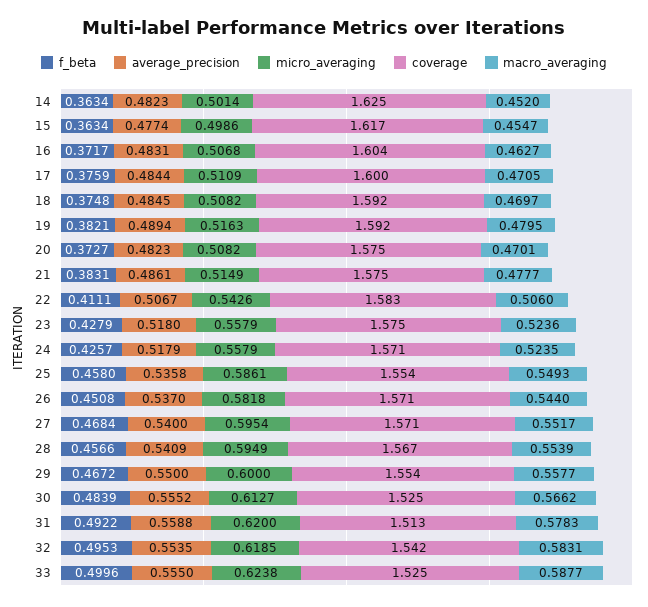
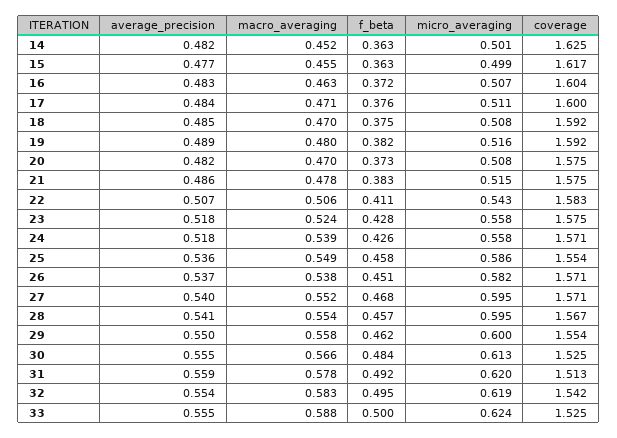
  {
    "f_beta": {
      "14": 0.3634,
      "15": 0.3634,
      "16": 0.3717,
      "17": 0.3759,
      "18": 0.3748,
      "19": 0.3821,
      "20": 0.3727,
      "21": 0.3831,
      "22": 0.4111,
      "23": 0.4279,
      "24": 0.4257,
      "25": 0.458,
      "26": 0.4508,
      "27": 0.4684,
      "28": 0.4566,
-     "29": 0.4672,
+     "29": 0.462,
      "30": 0.4839,
      "31": 0.4922,
      "32": 0.4953,
      "33": 0.4996
    },
    "average_precision": {
      "14": 0.4823,
      "15": 0.4774,
      "16": 0.4831,
      "17": 0.4844,
      "18": 0.4845,
      "19": 0.4894,
      "20": 0.4823,
      "21": 0.4861,
      "22": 0.5067,
      "23": 0.518,
      "24": 0.5179,
      "25": 0.5358,
      "26": 0.537,
      "27": 0.54,
      "28": 0.5409,
      "29": 0.55,
      "30": 0.5552,
      "31": 0.5588,
      "32": 0.5535,
      "33": 0.555
    },
    "micro_averaging": {
      "14": 0.5014,
      "15": 0.4986,
      "16": 0.5068,
      "17": 0.5109,
      "18": 0.5082,
      "19": 0.5163,
      "20": 0.5082,
      "21": 0.5149,
      "22": 0.5426,
      "23": 0.5579,
      "24": 0.5579,
      "25": 0.5861,
      "26": 0.5818,
      "27": 0.5954,
      "28": 0.5949,
      "29": 0.6,
      "30": 0.6127,
      "31": 0.62,
      "32": 0.6185,
      "33": 0.6238
    },
    "coverage": {
      "14": 1.625,
      "15": 1.617,
      "16": 1.604,
      "17": 1.6,
      "18": 1.592,
      "19": 1.592,
      "20": 1.575,
      "21": 1.575,
      "22": 1.583,
      "23": 1.575,
      "24": 1.571,
      "25": 1.554,
      "26": 1.571,
      "27": 1.571,
      "28": 1.567,
      "29": 1.554,
      "30": 1.525,
      "31": 1.513,
      "32": 1.542,
      "33": 1.525
    },
    "macro_averaging": {
      "14": 0.452,
      "15": 0.4547,
      "16": 0.4627,
      "17": 0.4705,
      "18": 0.4697,
      "19": 0.4795,
      "20": 0.4701,
      "21": 0.4777,
      "22": 0.506,
      "23": 0.5236,
-     "24": 0.5235,
+     "24": 0.539,
      "25": 0.5493,
-     "26": 0.544,
+     "26": 0.538,
      "27": 0.5517,
      "28": 0.5539,
      "29": 0.5577,
      "30": 0.5662,
      "31": 0.5783,
      "32": 0.5831,
      "33": 0.5877
    }
  }

